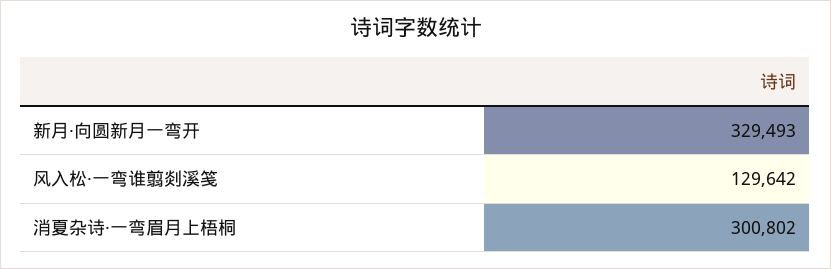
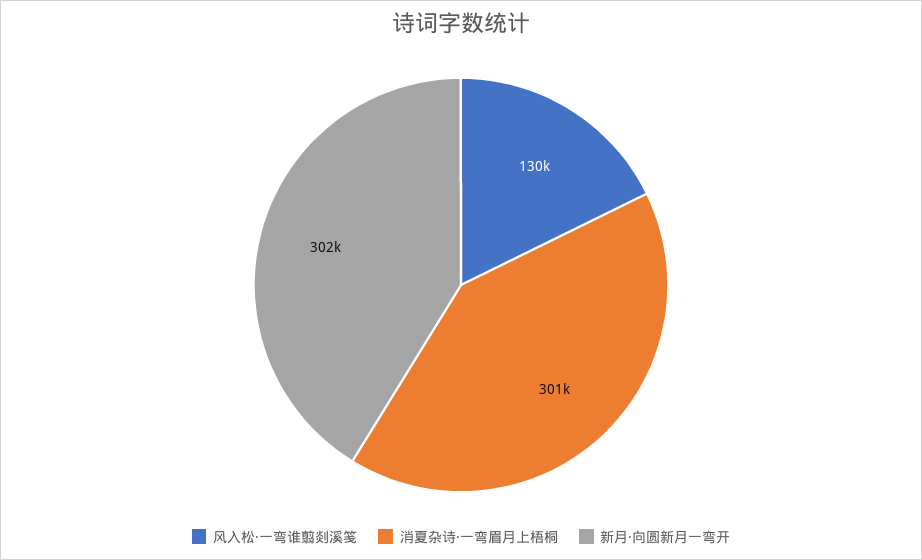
  {
-   "新月·向圆新月一弯开": 329493,
+   "新月·向圆新月一弯开": 302000,
    "风入松·一弯谁翦剡溪笺": 129642,
    "消夏杂诗·一弯眉月上梧桐": 300802
  }

